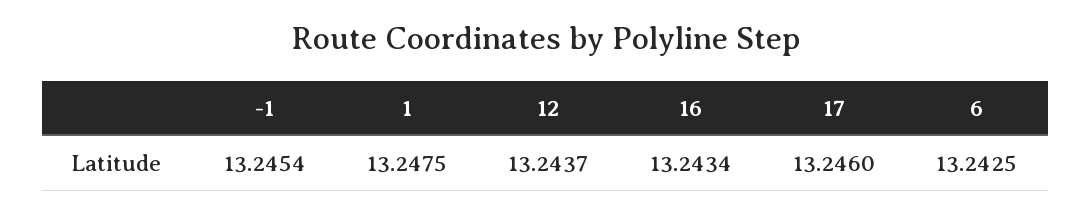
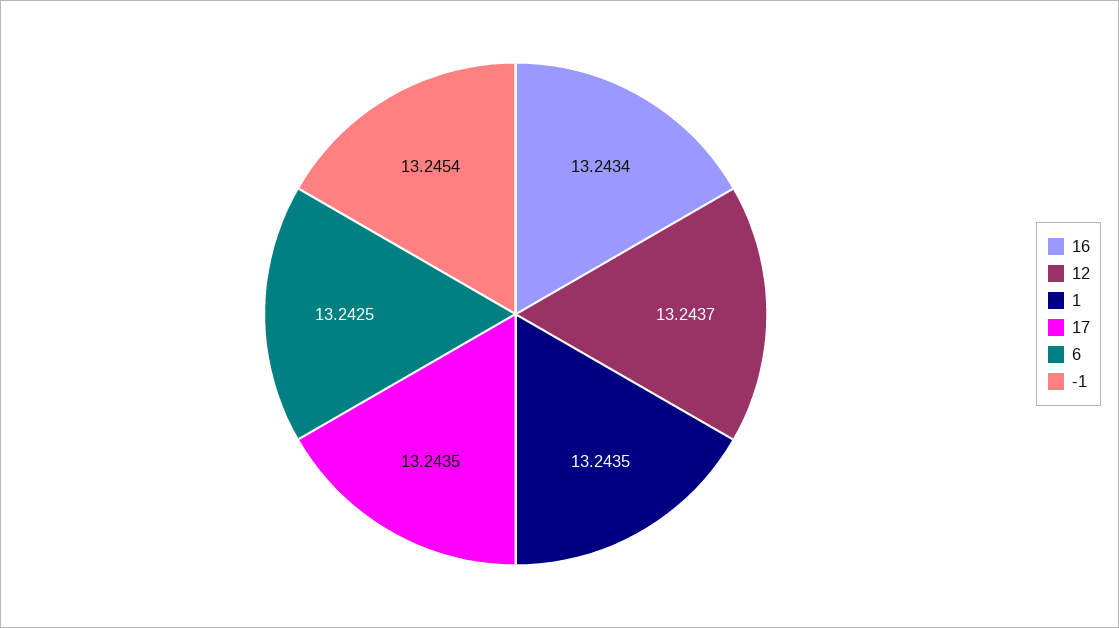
  {
    "-1": 13.2454,
-   "1": 13.2475,
+   "1": 13.2435,
    "12": 13.2437,
    "16": 13.2434,
-   "17": 13.246,
+   "17": 13.2435,
    "6": 13.2425
  }

